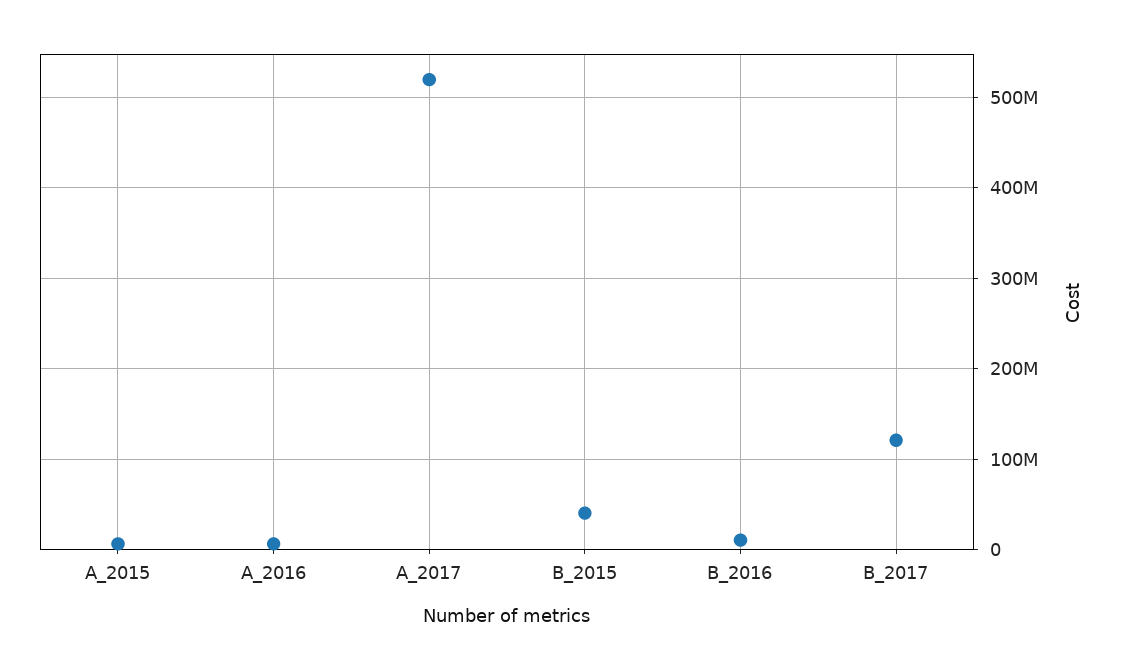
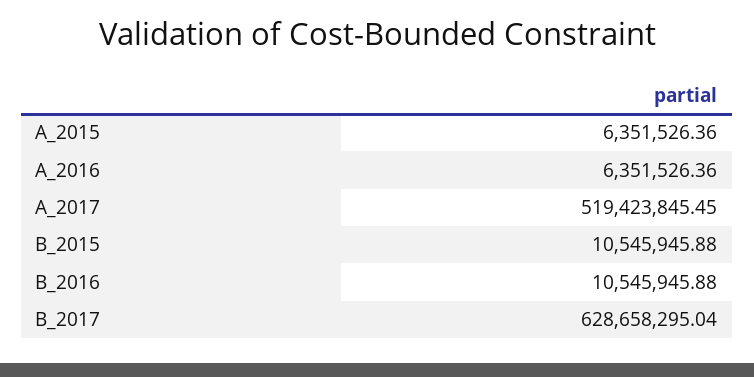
  {
    "A_2015": 6351526.36,
    "A_2016": 6351526.36,
    "A_2017": 519423845.45,
-   "B_2015": 40000000,
+   "B_2015": 10545945.88,
    "B_2016": 10545945.88,
-   "B_2017": 120000000
+   "B_2017": 628658295.04
  }

